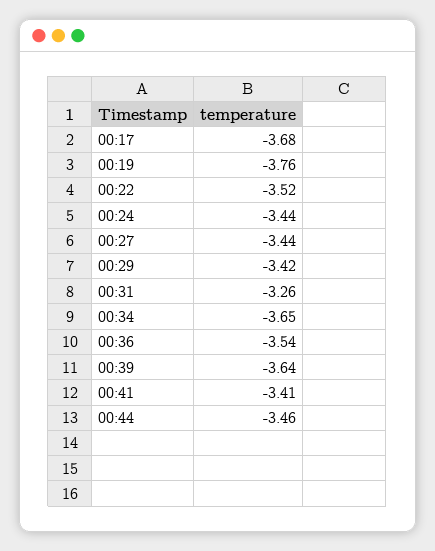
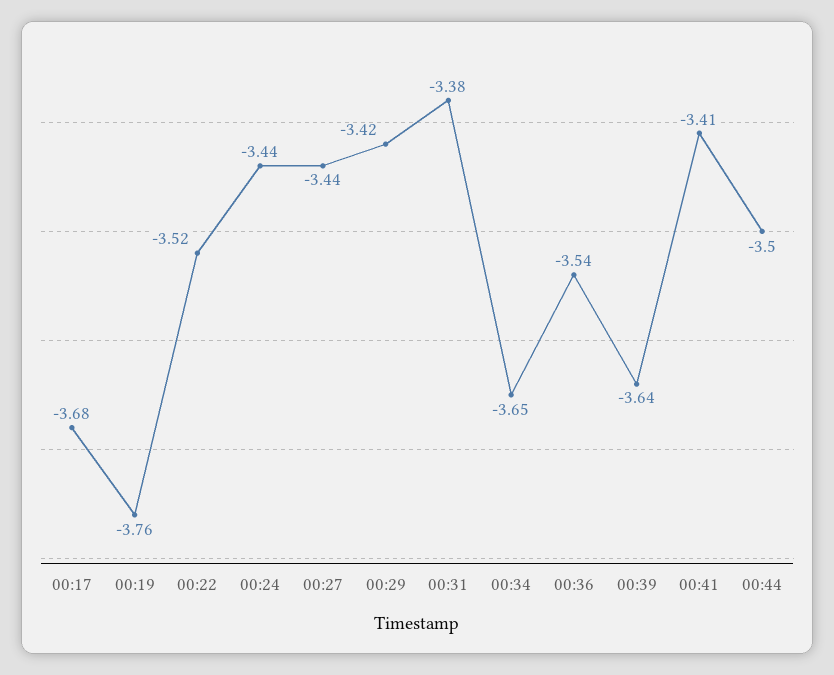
  {
    "00:17": -3.68,
    "00:19": -3.76,
    "00:22": -3.52,
    "00:24": -3.44,
    "00:27": -3.44,
    "00:29": -3.42,
-   "00:31": -3.26,
+   "00:31": -3.38,
    "00:34": -3.65,
    "00:36": -3.54,
    "00:39": -3.64,
    "00:41": -3.41,
-   "00:44": -3.46
+   "00:44": -3.5
  }

